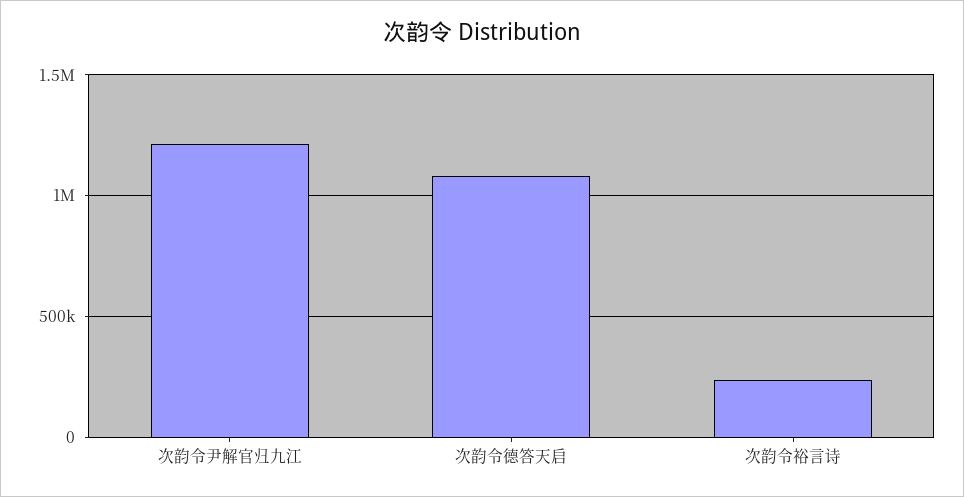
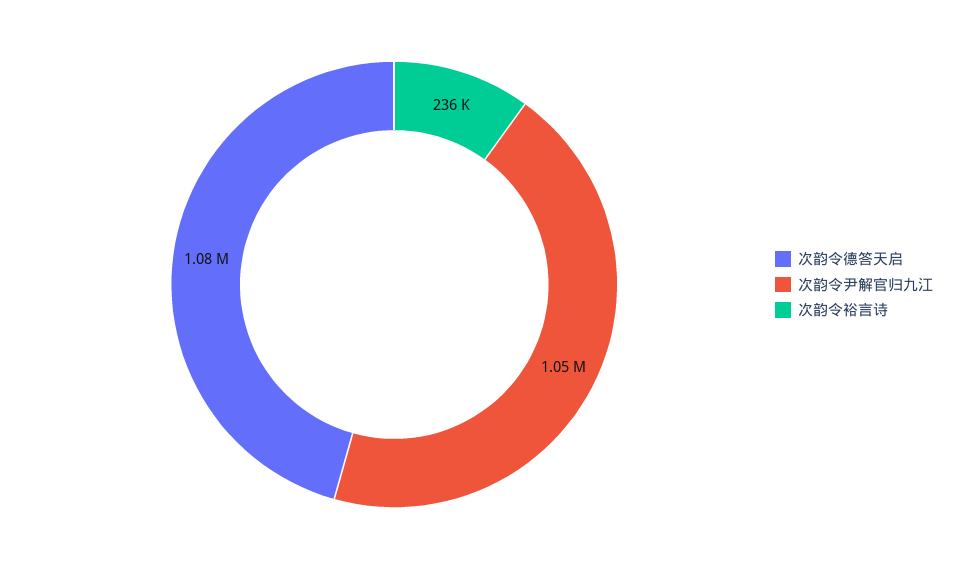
  {
-   "次韵令尹解官归九江": 1200000,
+   "次韵令尹解官归九江": 1050000,
    "次韵令德答天启": 1080000,
    "次韵令裕言诗": 236000
  }

